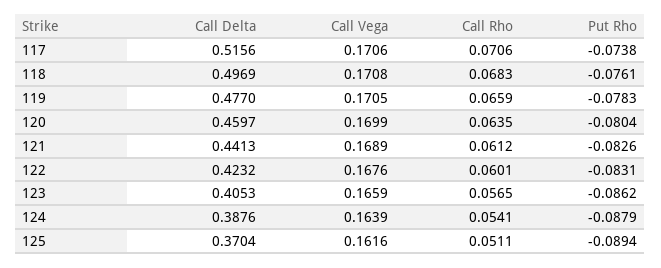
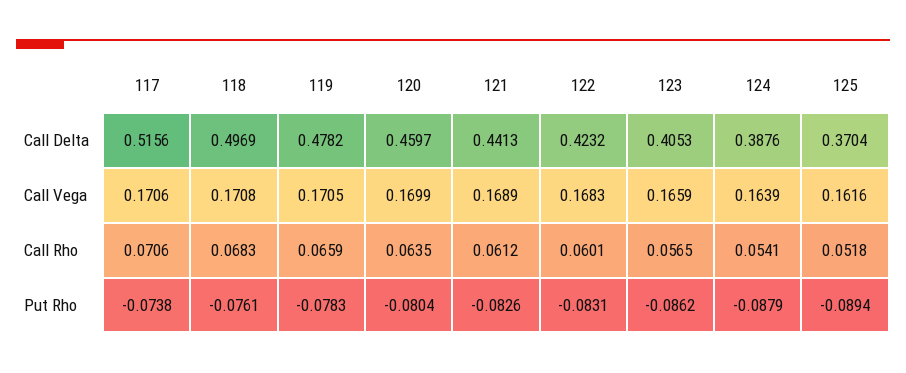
  {
    "Call Delta": {
      "117": 0.5156,
      "118": 0.4969,
-     "119": 0.477,
+     "119": 0.4782,
      "120": 0.4597,
      "121": 0.4413,
      "122": 0.4232,
      "123": 0.4053,
      "124": 0.3876,
      "125": 0.3704
    },
    "Call Vega": {
      "117": 0.1706,
      "118": 0.1708,
      "119": 0.1705,
      "120": 0.1699,
      "121": 0.1689,
-     "122": 0.1676,
+     "122": 0.1683,
      "123": 0.1659,
      "124": 0.1639,
      "125": 0.1616
    },
    "Call Rho": {
      "117": 0.0706,
      "118": 0.0683,
      "119": 0.0659,
      "120": 0.0635,
      "121": 0.0612,
      "122": 0.0601,
      "123": 0.0565,
      "124": 0.0541,
-     "125": 0.0511
+     "125": 0.0518
    },
    "Put Rho": {
      "117": -0.0738,
      "118": -0.0761,
      "119": -0.0783,
      "120": -0.0804,
      "121": -0.0826,
      "122": -0.0831,
      "123": -0.0862,
      "124": -0.0879,
      "125": -0.0894
    }
  }

